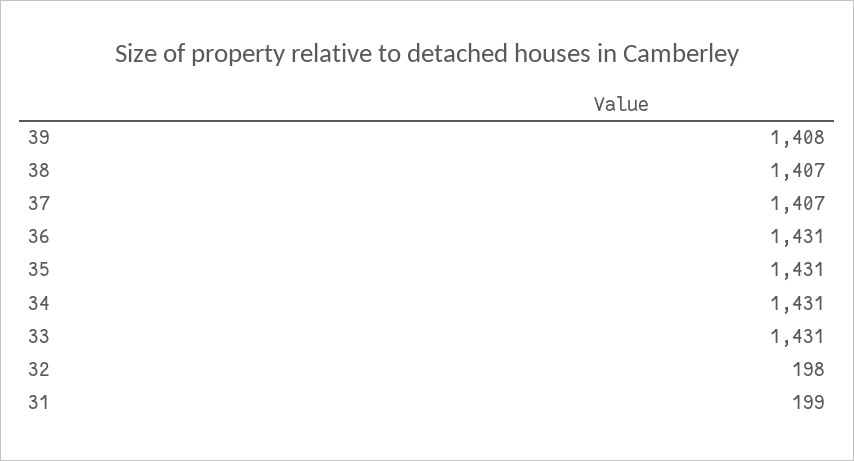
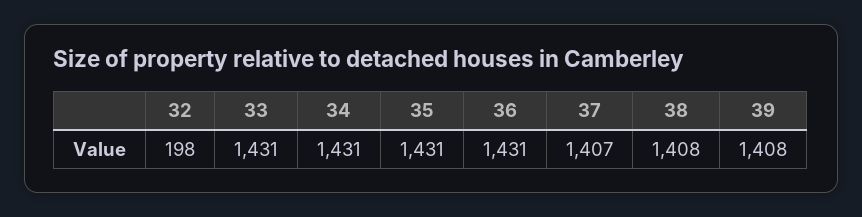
  {
    "39": 1408,
-   "38": 1407,
+   "38": 1408,
    "37": 1407,
    "36": 1431,
    "35": 1431,
    "34": 1431,
    "33": 1431,
-   "32": 198,
+   "32": 198
-   "31": 199
  }

